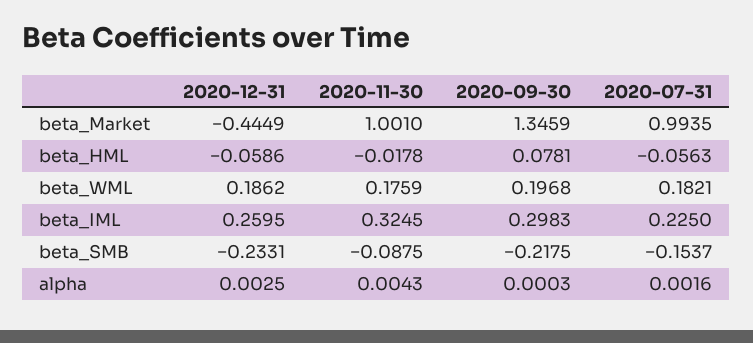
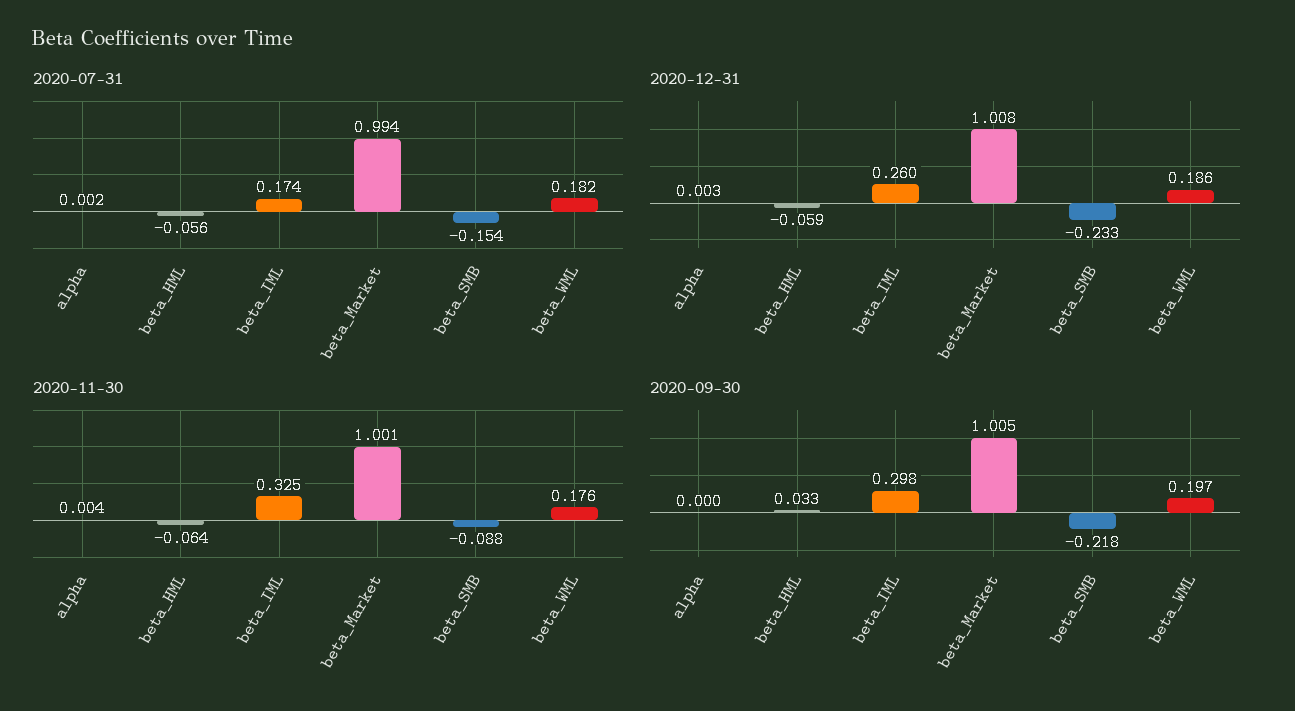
  {
    "2020-12-31": {
-     "beta_Market": -0.4449,
+     "beta_Market": 1.008,
      "beta_HML": -0.0586,
      "beta_WML": 0.1862,
      "beta_IML": 0.2595,
      "beta_SMB": -0.2331,
      "alpha": 0.0025
    },
    "2020-11-30": {
      "beta_Market": 1.001,
-     "beta_HML": -0.0178,
+     "beta_HML": -0.064,
      "beta_WML": 0.1759,
      "beta_IML": 0.3245,
      "beta_SMB": -0.0875,
      "alpha": 0.0043
    },
    "2020-09-30": {
-     "beta_Market": 1.3459,
+     "beta_Market": 1.005,
-     "beta_HML": 0.0781,
+     "beta_HML": 0.033,
      "beta_WML": 0.1968,
      "beta_IML": 0.2983,
      "beta_SMB": -0.2175,
      "alpha": 0.0003
    },
    "2020-07-31": {
      "beta_Market": 0.9935,
      "beta_HML": -0.0563,
      "beta_WML": 0.1821,
-     "beta_IML": 0.225,
+     "beta_IML": 0.174,
      "beta_SMB": -0.1537,
      "alpha": 0.0016
    }
  }

